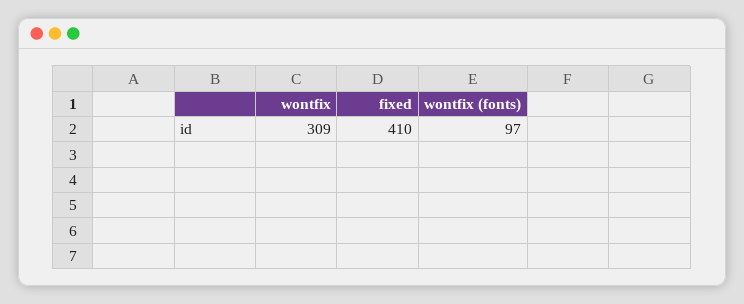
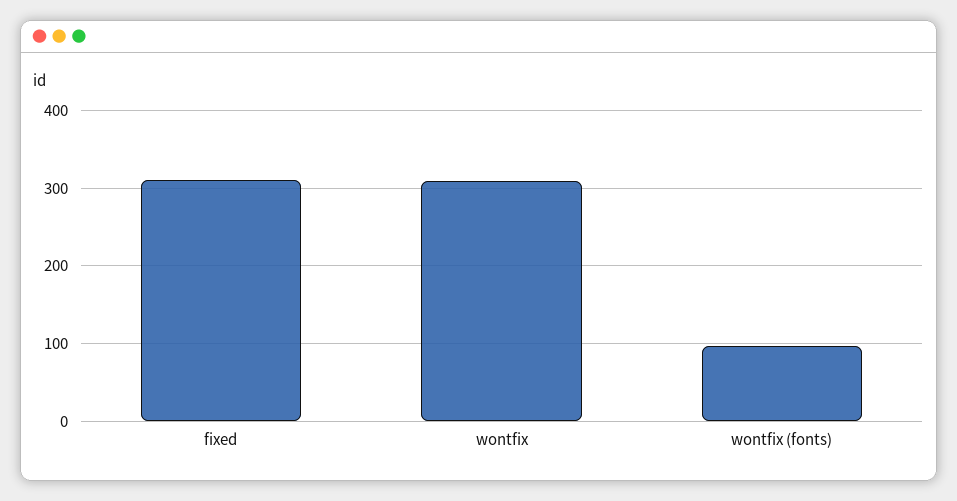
  {
    "wontfix": 309,
-   "fixed": 410,
+   "fixed": 310,
    "wontfix (fonts)": 97
  }

